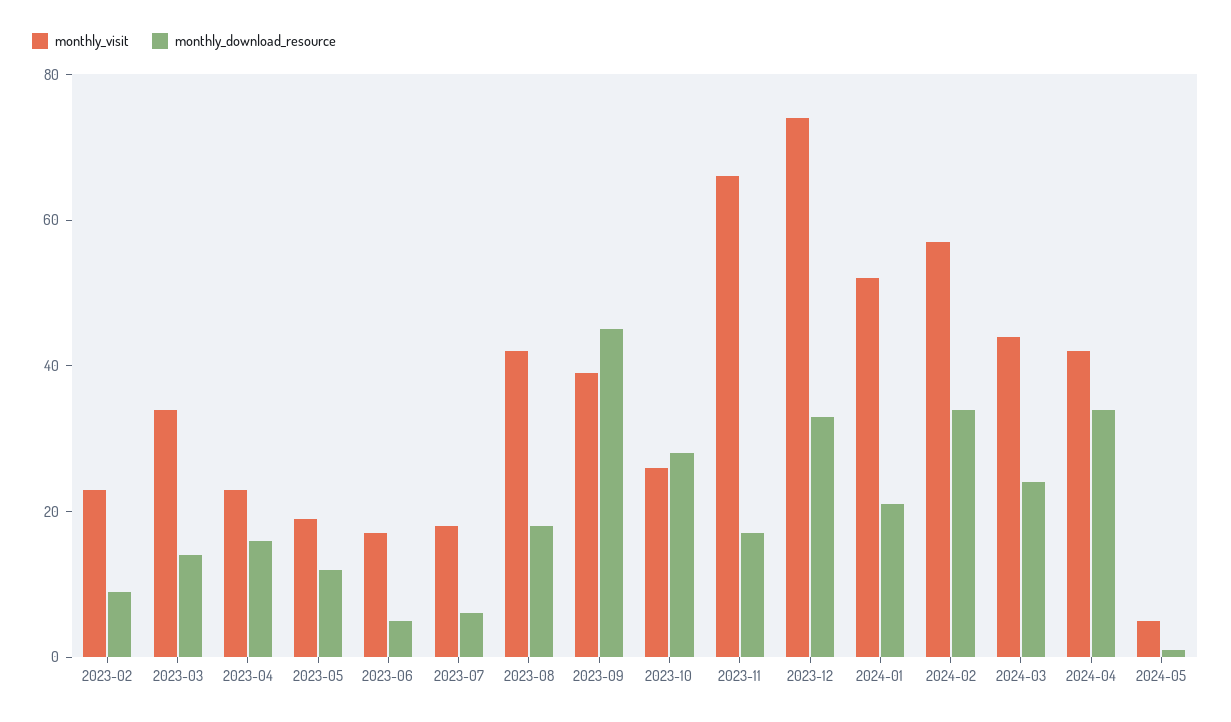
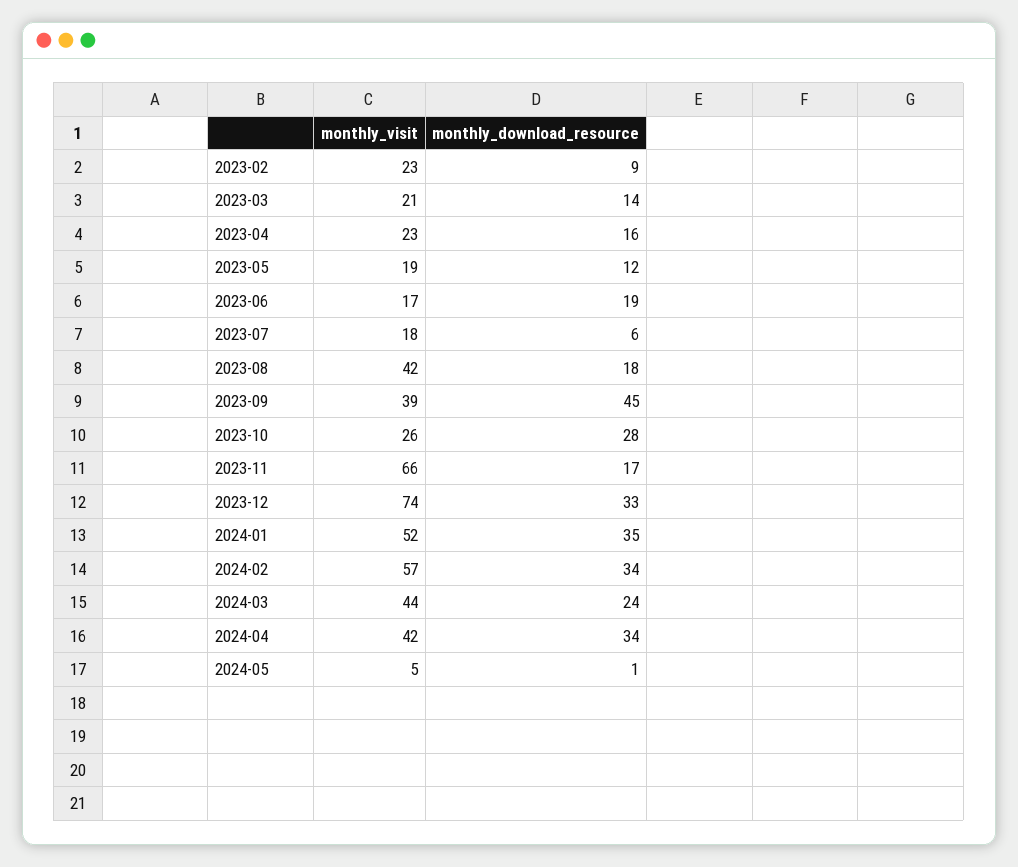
  {
    "monthly_visit": {
      "2023-02": 23,
-     "2023-03": 35,
+     "2023-03": 21,
      "2023-04": 23,
      "2023-05": 19,
      "2023-06": 17,
      "2023-07": 18,
      "2023-08": 42,
      "2023-09": 39,
      "2023-10": 26,
      "2023-11": 66,
      "2023-12": 74,
      "2024-01": 52,
      "2024-02": 57,
      "2024-03": 44,
      "2024-04": 42,
      "2024-05": 5
    },
    "monthly_download_resource": {
      "2023-02": 9,
      "2023-03": 14,
      "2023-04": 16,
      "2023-05": 12,
-     "2023-06": 5,
+     "2023-06": 19,
      "2023-07": 6,
      "2023-08": 18,
      "2023-09": 45,
      "2023-10": 28,
      "2023-11": 17,
      "2023-12": 33,
-     "2024-01": 20,
+     "2024-01": 35,
      "2024-02": 34,
      "2024-03": 24,
      "2024-04": 34,
      "2024-05": 1
    }
  }

